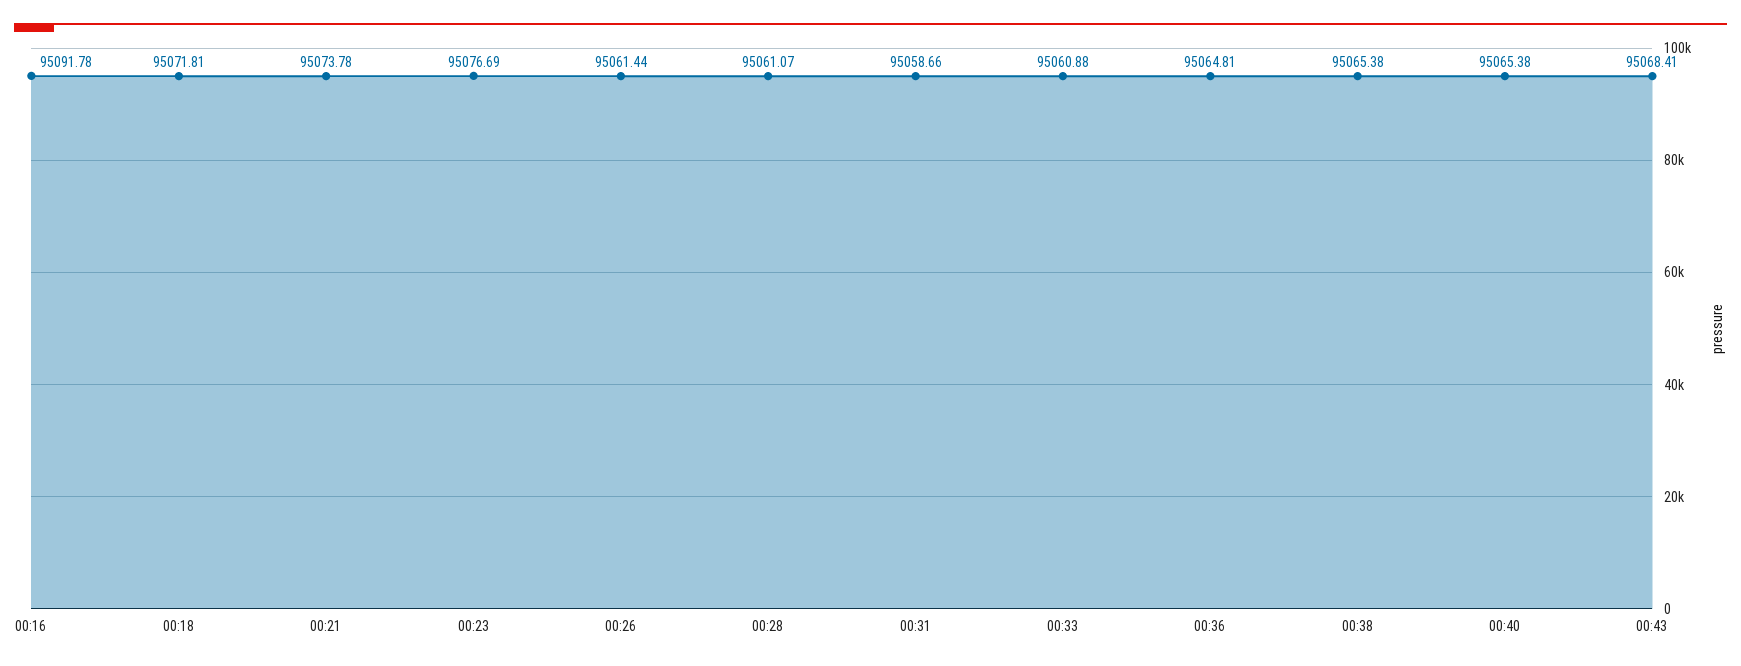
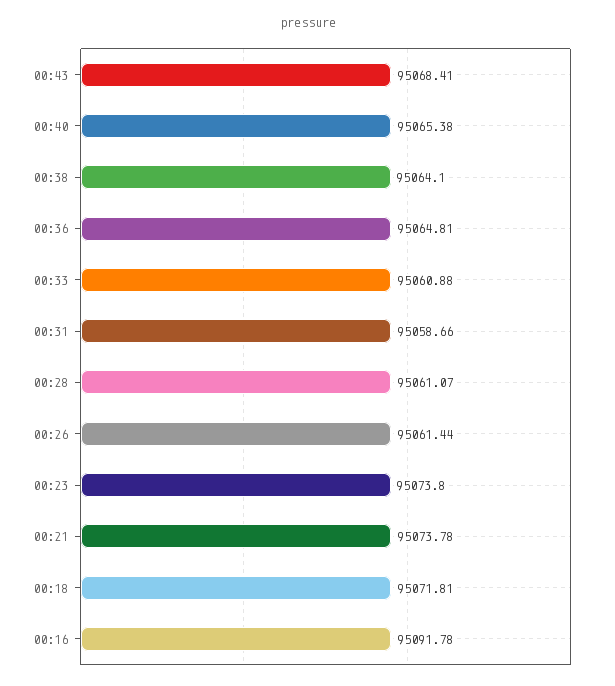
  {
    "00:16": 95091.78,
    "00:18": 95071.81,
    "00:21": 95073.78,
-   "00:23": 95076.69,
+   "00:23": 95073.8,
    "00:26": 95061.44,
    "00:28": 95061.07,
    "00:31": 95058.66,
    "00:33": 95060.88,
    "00:36": 95064.81,
-   "00:38": 95065.38,
+   "00:38": 95064.1,
    "00:40": 95065.38,
    "00:43": 95068.41
  }

